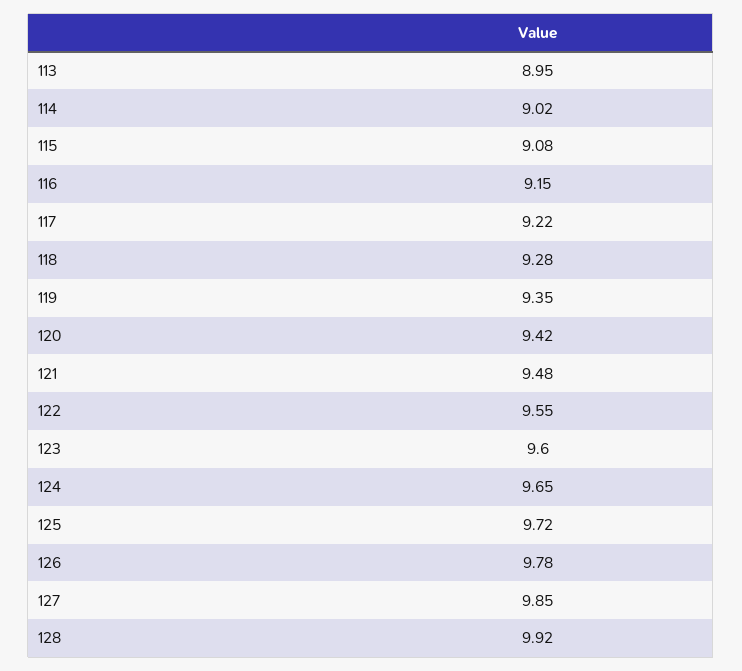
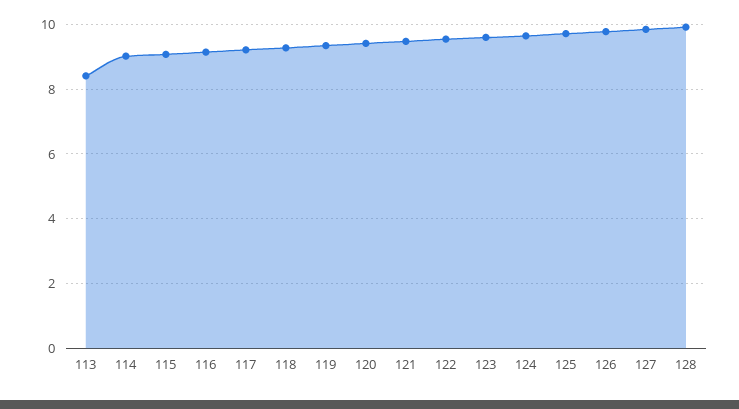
  {
-   "113": 8.95,
+   "113": 8.4,
    "114": 9.02,
    "115": 9.08,
    "116": 9.15,
    "117": 9.22,
    "118": 9.28,
    "119": 9.35,
    "120": 9.42,
    "121": 9.48,
    "122": 9.55,
    "123": 9.6,
    "124": 9.65,
    "125": 9.72,
    "126": 9.78,
    "127": 9.85,
    "128": 9.92
  }

